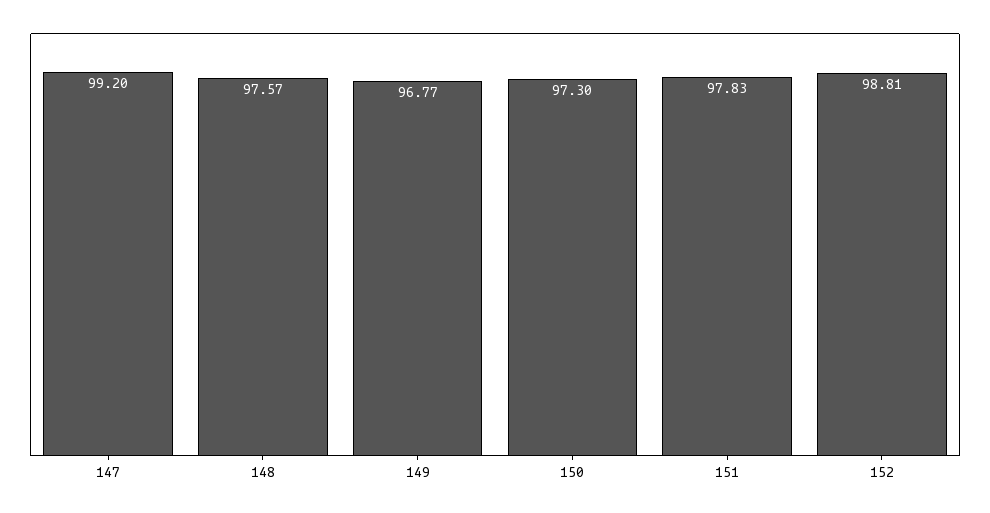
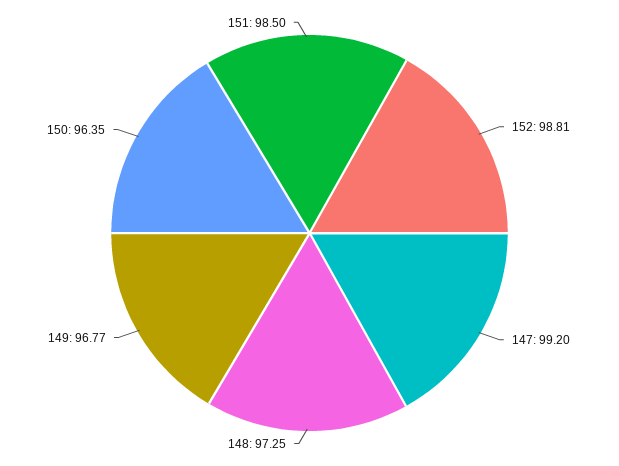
  {
    "147": 99.2,
-   "148": 97.57,
+   "148": 97.25,
    "149": 96.77,
-   "150": 97.3,
+   "150": 96.35,
-   "151": 97.83,
+   "151": 98.5,
    "152": 98.81
  }

